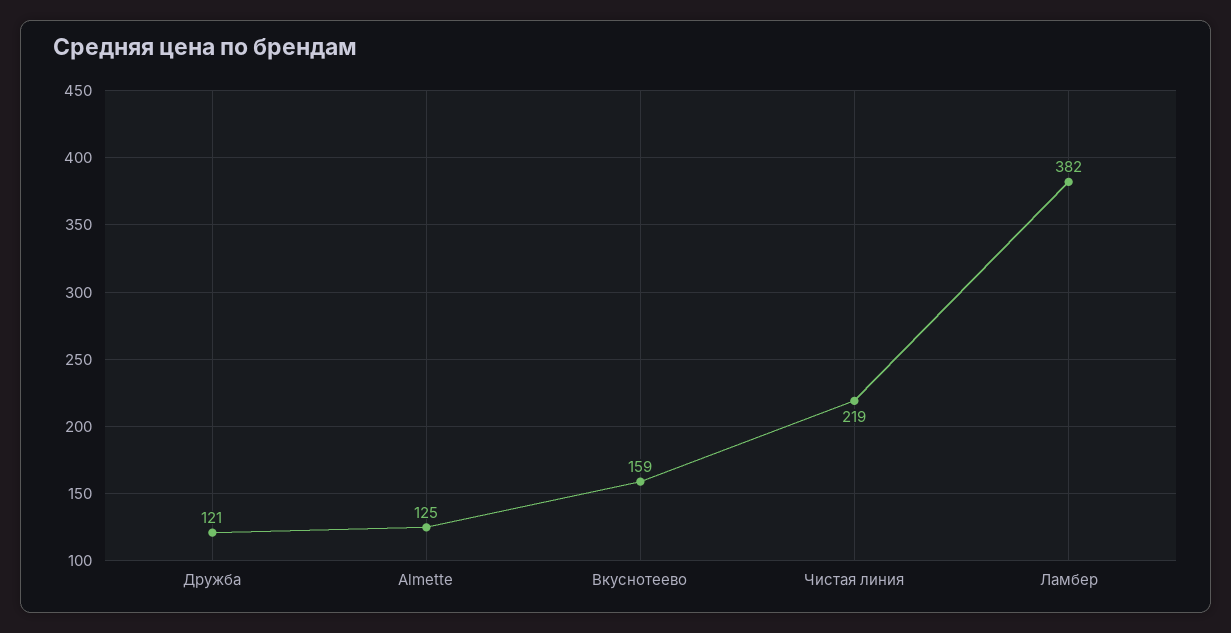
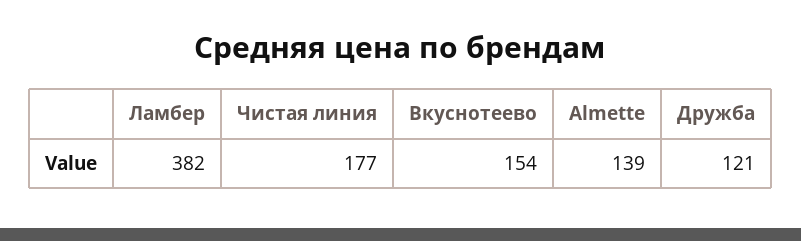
  {
    "Дружба": 121,
-   "Almette": 125,
+   "Almette": 139,
-   "Вкуснотеево": 159,
+   "Вкуснотеево": 154,
-   "Чистая линия": 219,
+   "Чистая линия": 177,
    "Ламбер": 382
  }

